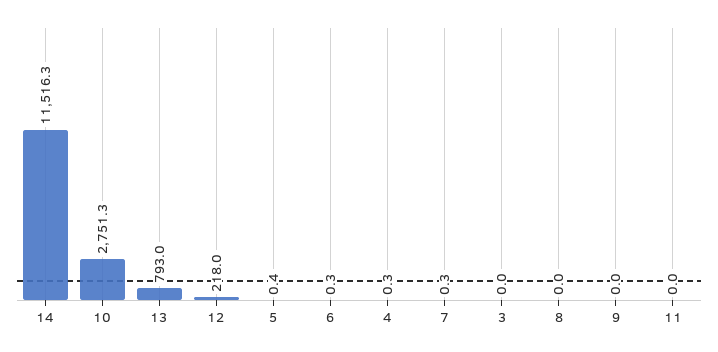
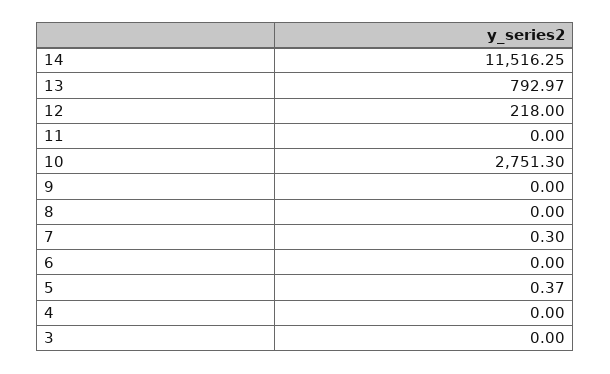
  {
    "14": 11516.25,
    "10": 2751.3,
    "13": 792.97,
    "12": 218,
    "5": 0.37,
-   "6": 0.3,
+   "6": 0,
-   "4": 0.3,
+   "4": 0,
    "7": 0.3,
    "3": 0,
    "8": 0,
    "9": 0,
    "11": 0
  }

